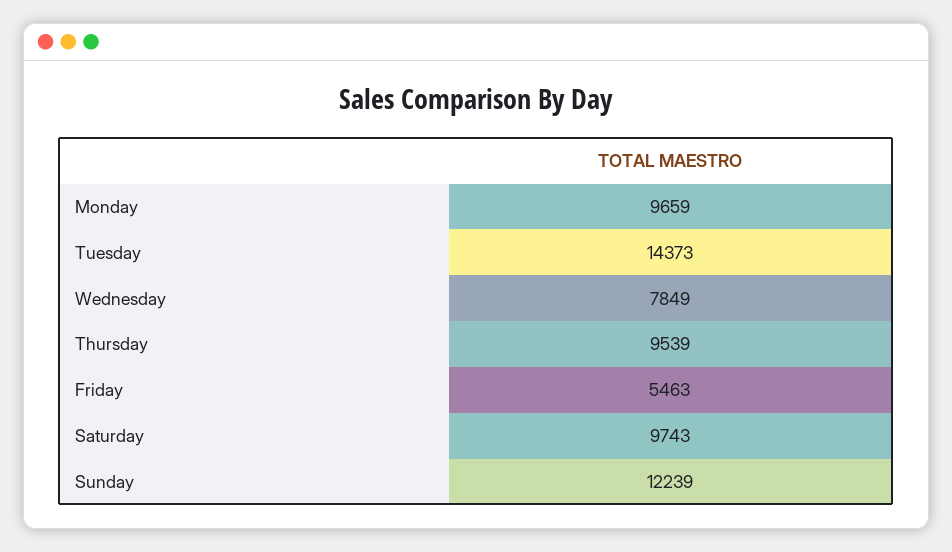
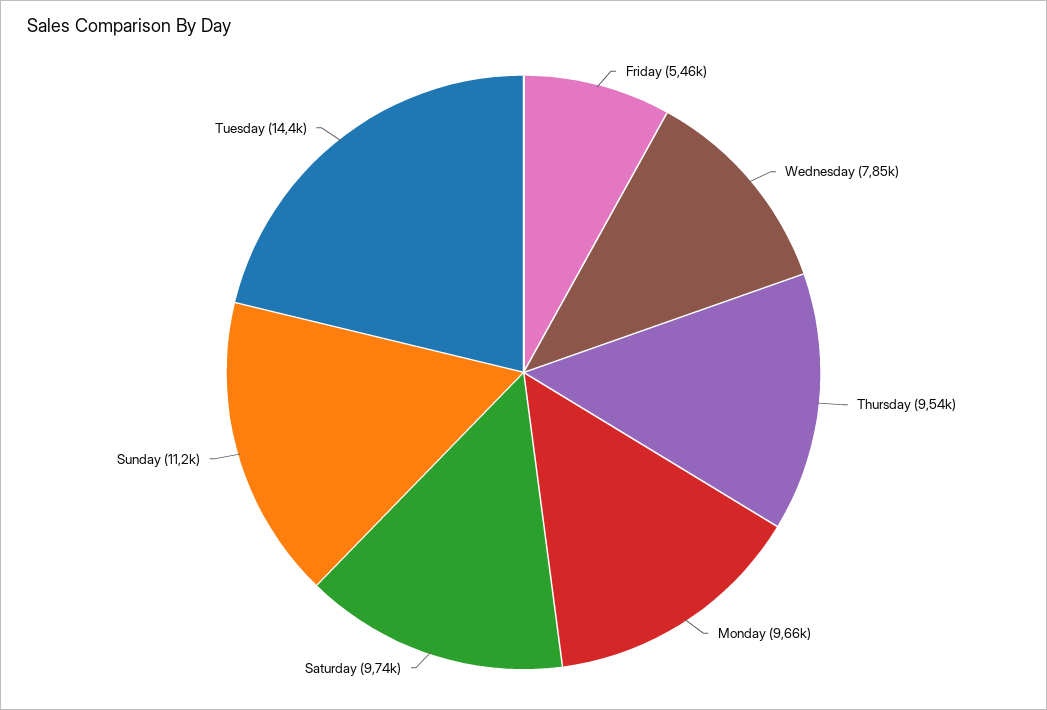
  {
    "Monday": 9659,
    "Tuesday": 14373,
    "Wednesday": 7849,
    "Thursday": 9539,
    "Friday": 5463,
    "Saturday": 9743,
-   "Sunday": 12239
+   "Sunday": 11200
  }

